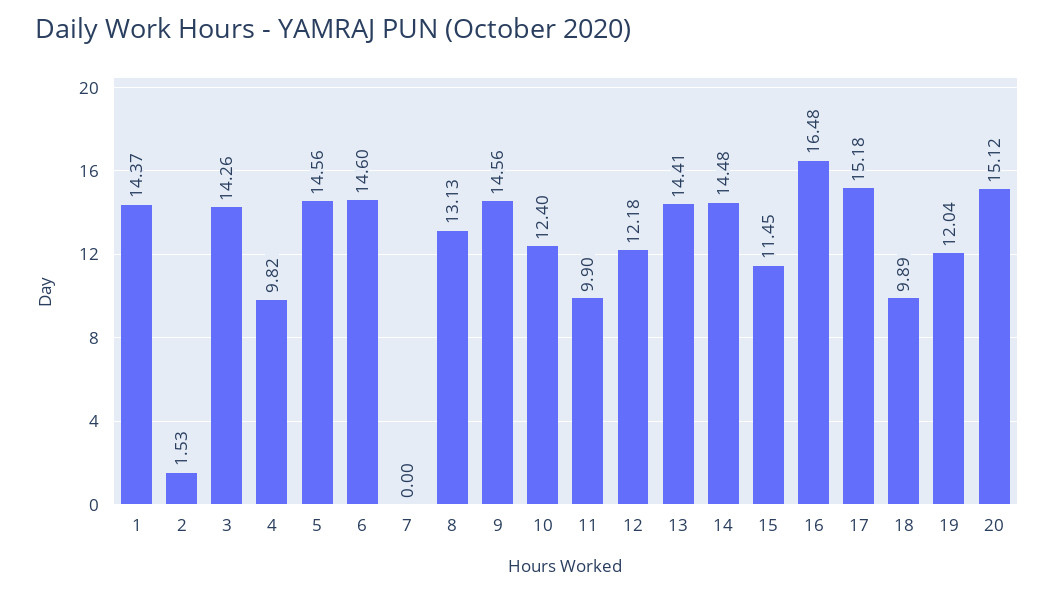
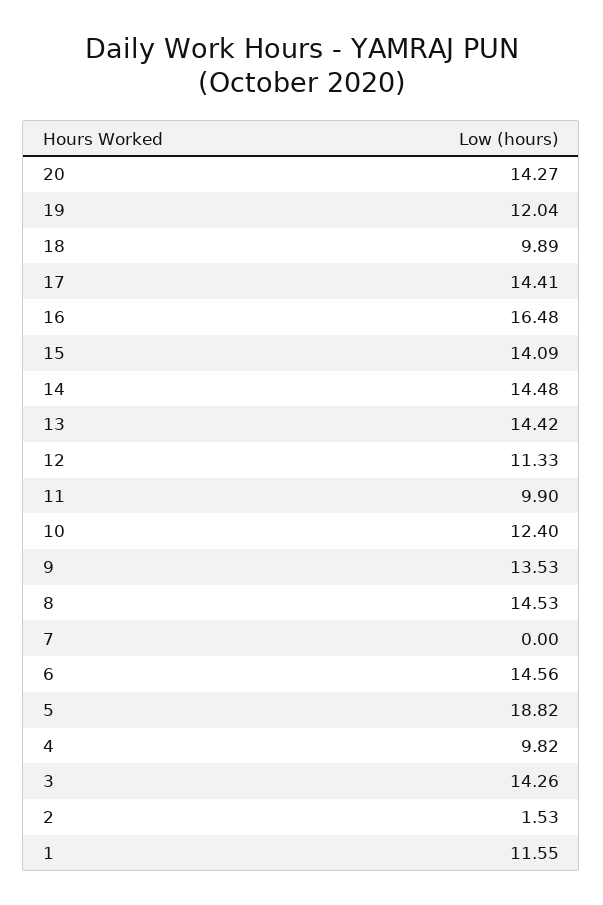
  {
-   "1": 14.37,
+   "1": 11.55,
    "2": 1.53,
    "3": 14.26,
    "4": 9.82,
-   "5": 14.56,
+   "5": 18.82,
-   "6": 14.6,
+   "6": 14.56,
    "7": 0,
-   "8": 13.13,
+   "8": 14.53,
-   "9": 14.56,
+   "9": 13.53,
    "10": 12.4,
    "11": 9.9,
-   "12": 12.18,
+   "12": 11.33,
-   "13": 14.41,
+   "13": 14.42,
    "14": 14.48,
-   "15": 11.45,
+   "15": 14.09,
    "16": 16.48,
-   "17": 15.18,
+   "17": 14.41,
    "18": 9.89,
    "19": 12.04,
-   "20": 15.12
+   "20": 14.27
  }

